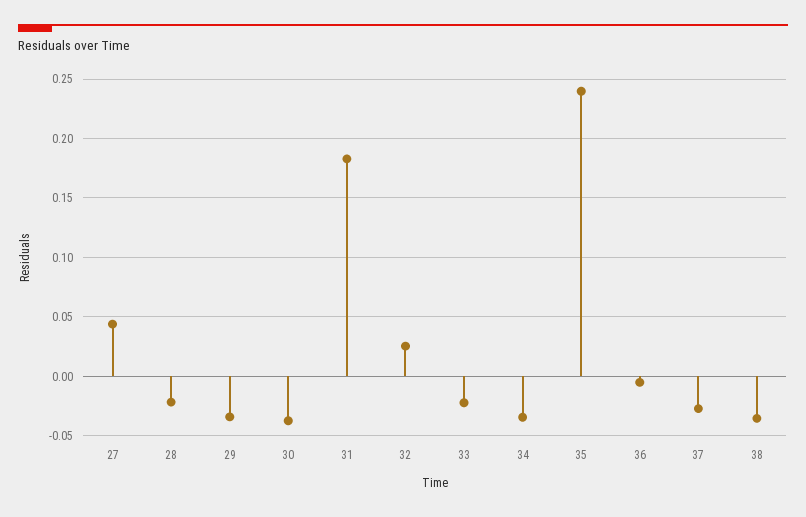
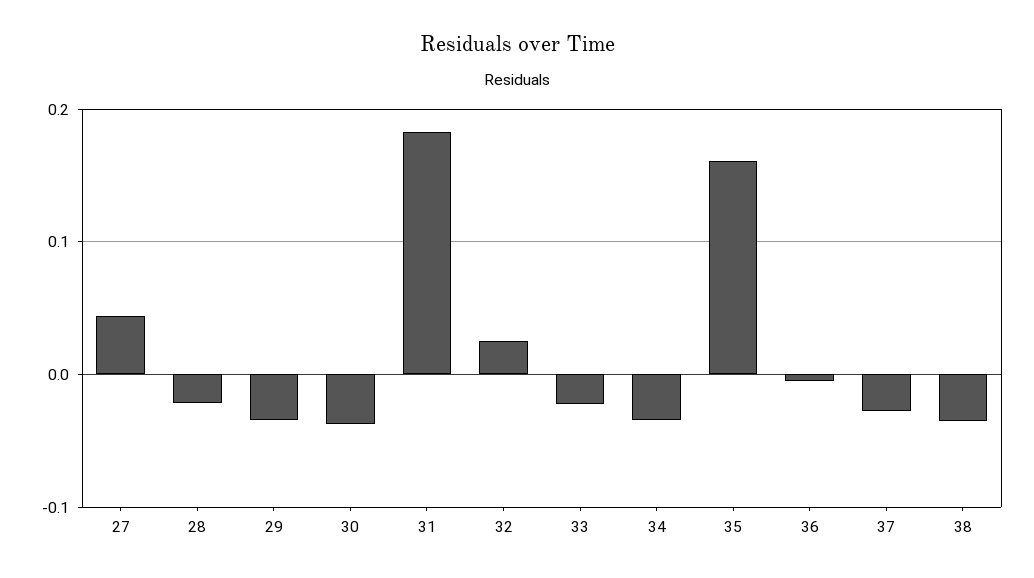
  {
    "27": 0.04,
    "28": -0.02,
    "29": -0.03,
    "30": -0.04,
    "31": 0.18,
    "32": 0.03,
    "33": -0.02,
    "34": -0.03,
-   "35": 0.24,
+   "35": 0.16,
    "36": -0.01,
    "37": -0.03,
    "38": -0.04
  }

